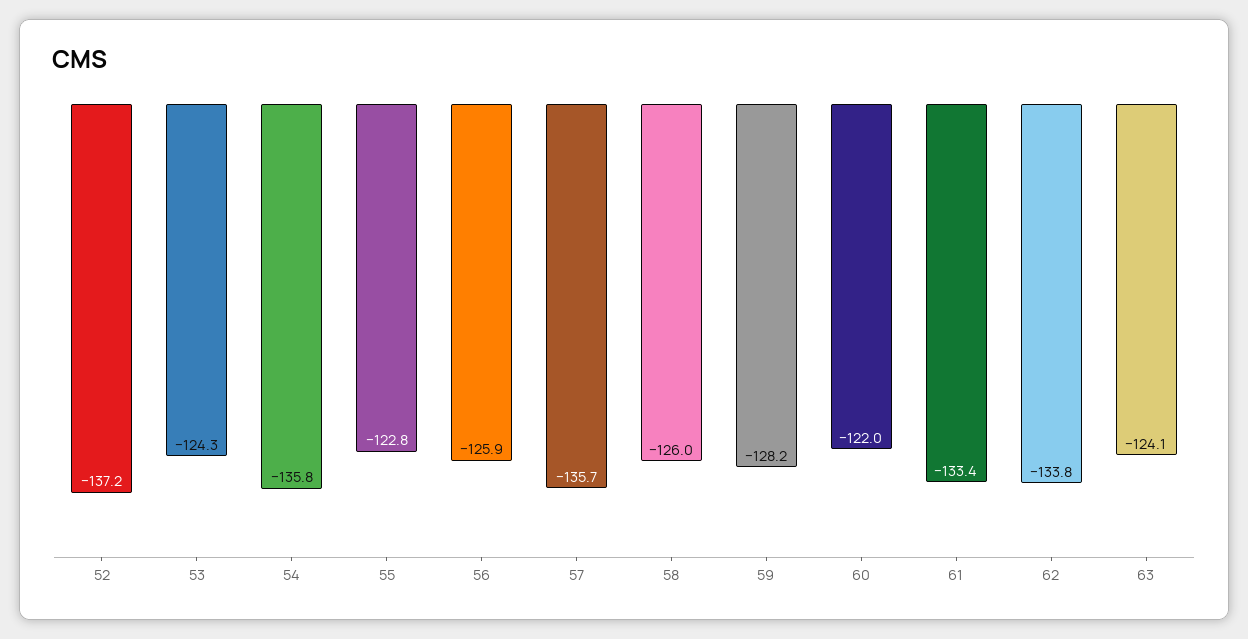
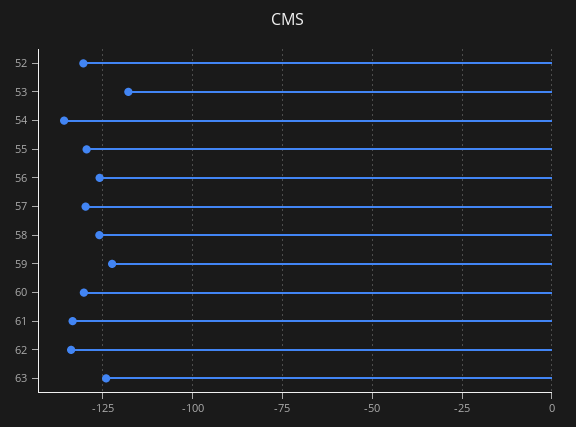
  {
-   "52": -137.2,
+   "52": -130,
-   "53": -124.3,
+   "53": -117.5,
    "54": -135.8,
-   "55": -122.8,
+   "55": -130,
    "56": -125.9,
-   "57": -135.7,
+   "57": -130,
    "58": -126,
-   "59": -128.2,
+   "59": -122.5,
-   "60": -122,
+   "60": -130,
    "61": -133.4,
    "62": -133.8,
    "63": -124.1
  }

